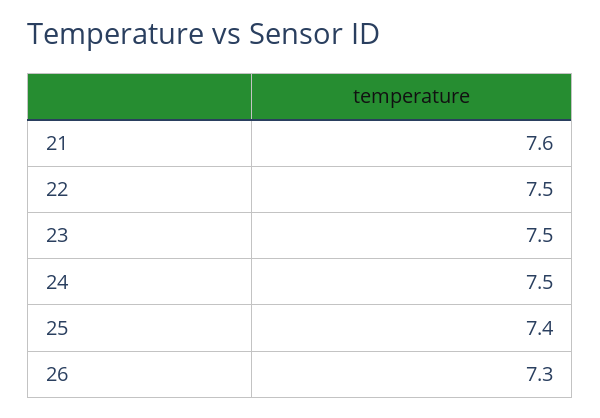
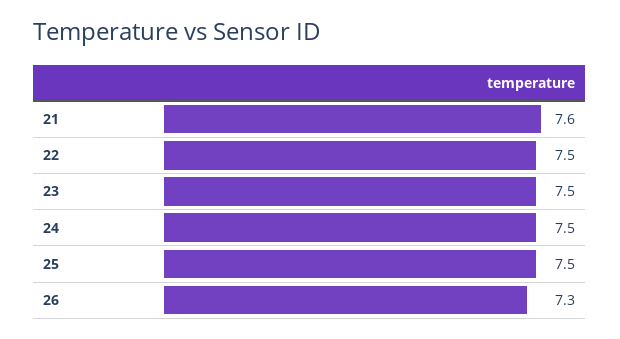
  {
    "21": 7.6,
    "22": 7.5,
    "23": 7.5,
    "24": 7.5,
-   "25": 7.4,
+   "25": 7.5,
    "26": 7.3
  }

